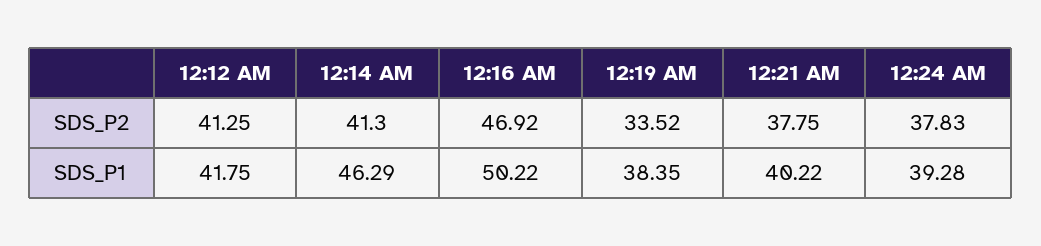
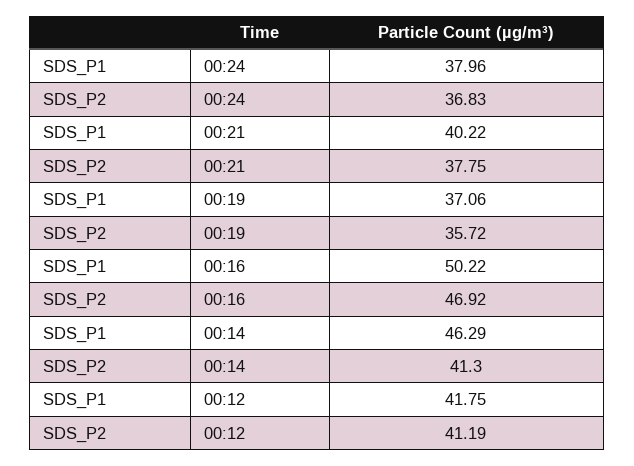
  {
    "12:12 AM": {
-     "SDS_P2": 41.25,
+     "SDS_P2": 41.19,
      "SDS_P1": 41.75
    },
    "12:14 AM": {
      "SDS_P2": 41.3,
      "SDS_P1": 46.29
    },
    "12:16 AM": {
      "SDS_P2": 46.92,
      "SDS_P1": 50.22
    },
    "12:19 AM": {
-     "SDS_P2": 33.52,
+     "SDS_P2": 35.72,
-     "SDS_P1": 38.35
+     "SDS_P1": 37.06
    },
    "12:21 AM": {
      "SDS_P2": 37.75,
      "SDS_P1": 40.22
    },
    "12:24 AM": {
-     "SDS_P2": 37.83,
+     "SDS_P2": 36.83,
-     "SDS_P1": 39.28
+     "SDS_P1": 37.96
    }
  }

